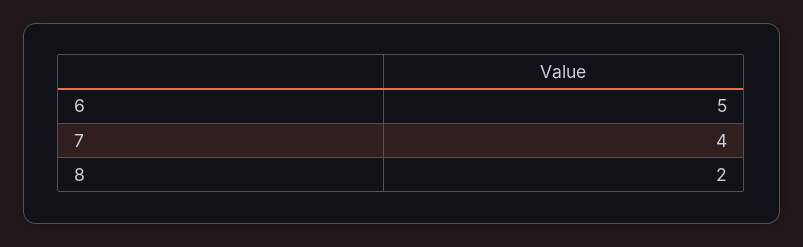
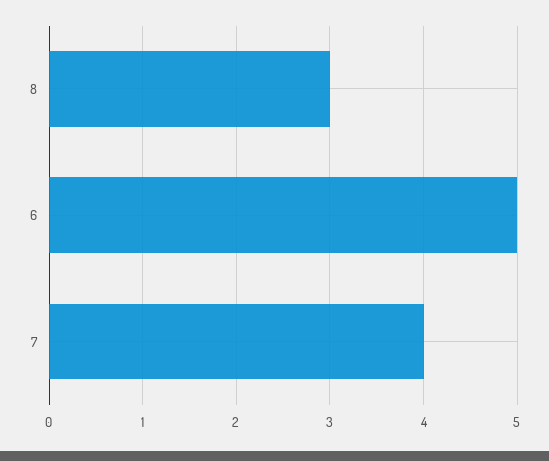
  {
    "6": 5,
    "7": 4,
-   "8": 2
+   "8": 3
  }

